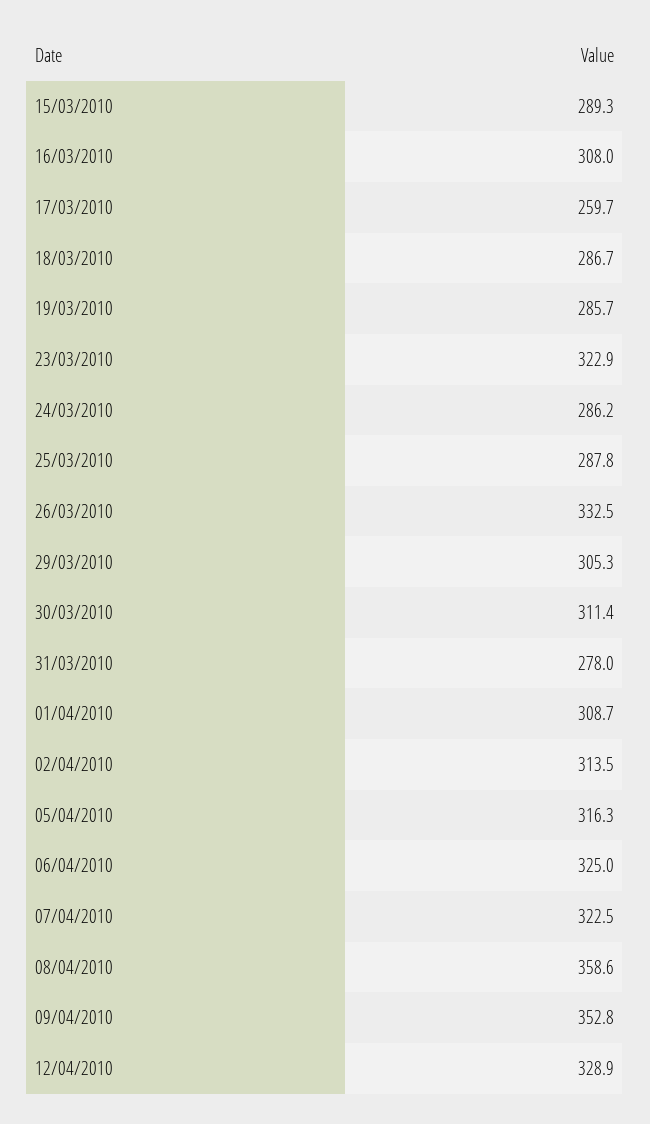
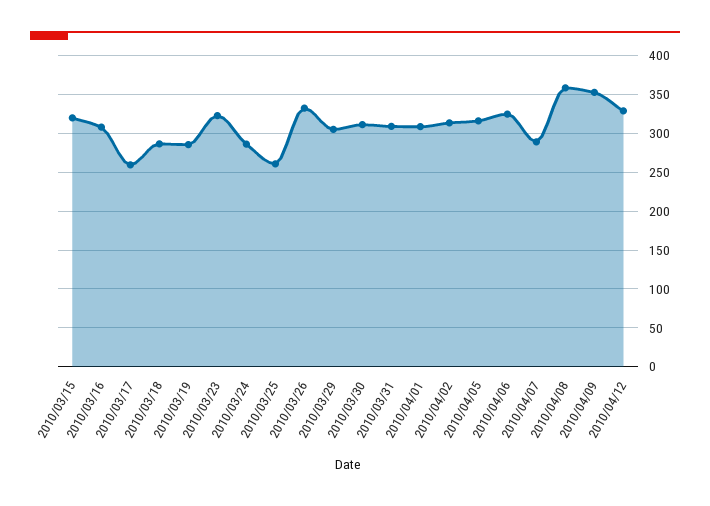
  {
-   "15/03/2010": 289.3,
+   "15/03/2010": 320,
    "16/03/2010": 308,
    "17/03/2010": 259.7,
    "18/03/2010": 286.7,
    "19/03/2010": 285.7,
    "23/03/2010": 322.9,
    "24/03/2010": 286.2,
-   "25/03/2010": 287.8,
+   "25/03/2010": 260,
    "26/03/2010": 332.5,
    "29/03/2010": 305.3,
    "30/03/2010": 311.4,
-   "31/03/2010": 278,
+   "31/03/2010": 310,
    "01/04/2010": 308.7,
    "02/04/2010": 313.5,
    "05/04/2010": 316.3,
    "06/04/2010": 325,
-   "07/04/2010": 322.5,
+   "07/04/2010": 290,
    "08/04/2010": 358.6,
    "09/04/2010": 352.8,
    "12/04/2010": 328.9
  }

